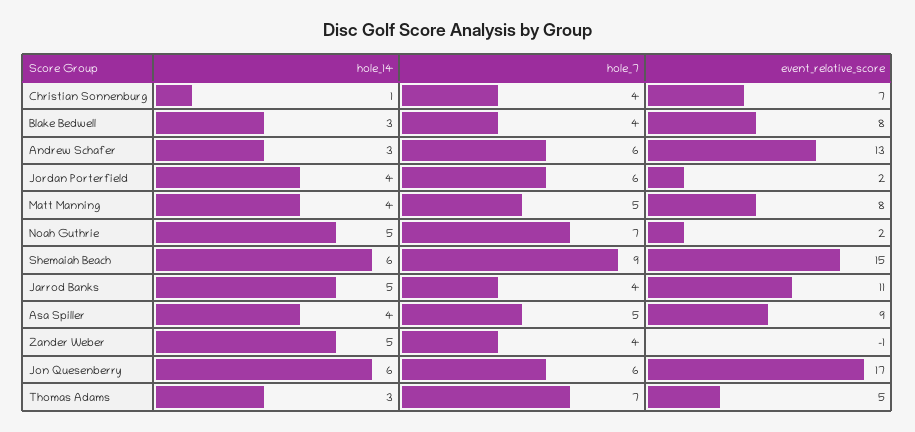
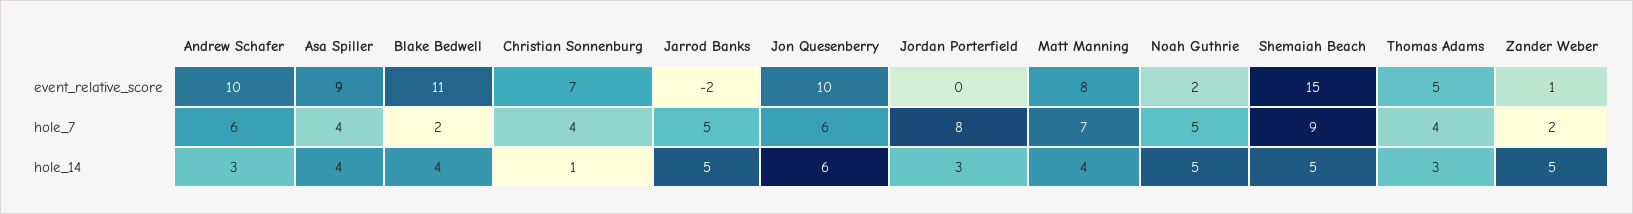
  {
    "hole_14": {
      "Christian Sonnenburg": 1,
-     "Blake Bedwell": 3,
+     "Blake Bedwell": 4,
      "Andrew Schafer": 3,
-     "Jordan Porterfield": 4,
+     "Jordan Porterfield": 3,
      "Matt Manning": 4,
      "Noah Guthrie": 5,
-     "Shemaiah Beach": 6,
+     "Shemaiah Beach": 5,
      "Jarrod Banks": 5,
      "Asa Spiller": 4,
      "Zander Weber": 5,
      "Jon Quesenberry": 6,
      "Thomas Adams": 3
    },
    "hole_7": {
      "Christian Sonnenburg": 4,
-     "Blake Bedwell": 4,
+     "Blake Bedwell": 2,
      "Andrew Schafer": 6,
-     "Jordan Porterfield": 6,
+     "Jordan Porterfield": 8,
-     "Matt Manning": 5,
+     "Matt Manning": 7,
-     "Noah Guthrie": 7,
+     "Noah Guthrie": 5,
      "Shemaiah Beach": 9,
-     "Jarrod Banks": 4,
+     "Jarrod Banks": 5,
-     "Asa Spiller": 5,
+     "Asa Spiller": 4,
-     "Zander Weber": 4,
+     "Zander Weber": 2,
      "Jon Quesenberry": 6,
-     "Thomas Adams": 7
+     "Thomas Adams": 4
    },
    "event_relative_score": {
      "Christian Sonnenburg": 7,
-     "Blake Bedwell": 8,
+     "Blake Bedwell": 11,
-     "Andrew Schafer": 13,
+     "Andrew Schafer": 10,
-     "Jordan Porterfield": 2,
+     "Jordan Porterfield": 0,
      "Matt Manning": 8,
      "Noah Guthrie": 2,
      "Shemaiah Beach": 15,
-     "Jarrod Banks": 11,
+     "Jarrod Banks": -2,
      "Asa Spiller": 9,
-     "Zander Weber": -1,
+     "Zander Weber": 1,
-     "Jon Quesenberry": 17,
+     "Jon Quesenberry": 10,
      "Thomas Adams": 5
    }
  }

